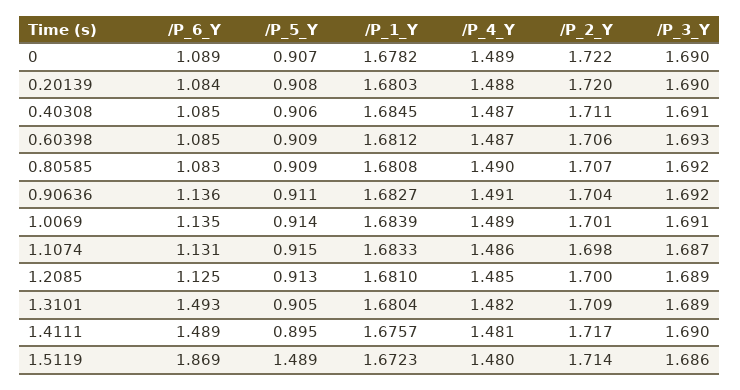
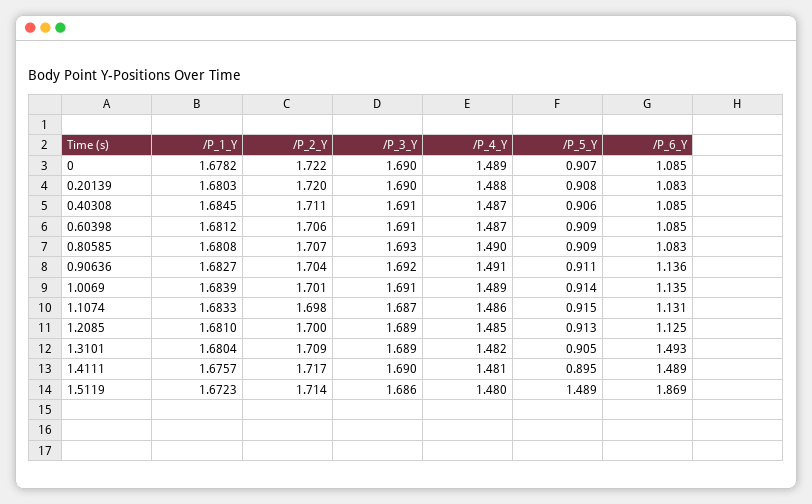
  {
    "/P_6_Y": {
-     "0": 1.089,
+     "0": 1.085,
-     "0.20139": 1.084,
+     "0.20139": 1.083,
      "0.40308": 1.085,
      "0.60398": 1.085,
      "0.80585": 1.083,
      "0.90636": 1.136,
      "1.0069": 1.135,
      "1.1074": 1.131,
      "1.2085": 1.125,
      "1.3101": 1.493,
      "1.4111": 1.489,
      "1.5119": 1.869
    },
    "/P_5_Y": {
      "0": 0.907,
      "0.20139": 0.908,
      "0.40308": 0.906,
      "0.60398": 0.909,
      "0.80585": 0.909,
      "0.90636": 0.911,
      "1.0069": 0.914,
      "1.1074": 0.915,
      "1.2085": 0.913,
      "1.3101": 0.905,
      "1.4111": 0.895,
      "1.5119": 1.489
    },
    "/P_1_Y": {
      "0": 1.6782,
      "0.20139": 1.6803,
      "0.40308": 1.6845,
      "0.60398": 1.6812,
      "0.80585": 1.6808,
      "0.90636": 1.6827,
      "1.0069": 1.6839,
      "1.1074": 1.6833,
      "1.2085": 1.681,
      "1.3101": 1.6804,
      "1.4111": 1.6757,
      "1.5119": 1.6723
    },
    "/P_4_Y": {
      "0": 1.489,
      "0.20139": 1.488,
      "0.40308": 1.487,
      "0.60398": 1.487,
      "0.80585": 1.49,
      "0.90636": 1.491,
      "1.0069": 1.489,
      "1.1074": 1.486,
      "1.2085": 1.485,
      "1.3101": 1.482,
      "1.4111": 1.481,
      "1.5119": 1.48
    },
    "/P_2_Y": {
      "0": 1.722,
      "0.20139": 1.72,
      "0.40308": 1.711,
      "0.60398": 1.706,
      "0.80585": 1.707,
      "0.90636": 1.704,
      "1.0069": 1.701,
      "1.1074": 1.698,
      "1.2085": 1.7,
      "1.3101": 1.709,
      "1.4111": 1.717,
      "1.5119": 1.714
    },
    "/P_3_Y": {
      "0": 1.69,
      "0.20139": 1.69,
      "0.40308": 1.691,
-     "0.60398": 1.693,
+     "0.60398": 1.691,
-     "0.80585": 1.692,
+     "0.80585": 1.693,
      "0.90636": 1.692,
      "1.0069": 1.691,
      "1.1074": 1.687,
      "1.2085": 1.689,
      "1.3101": 1.689,
      "1.4111": 1.69,
      "1.5119": 1.686
    }
  }

